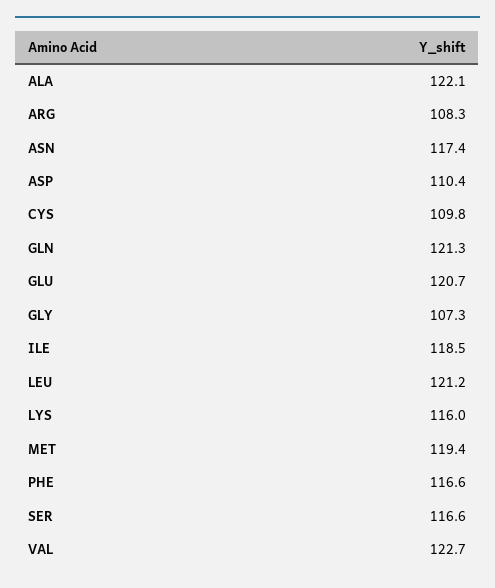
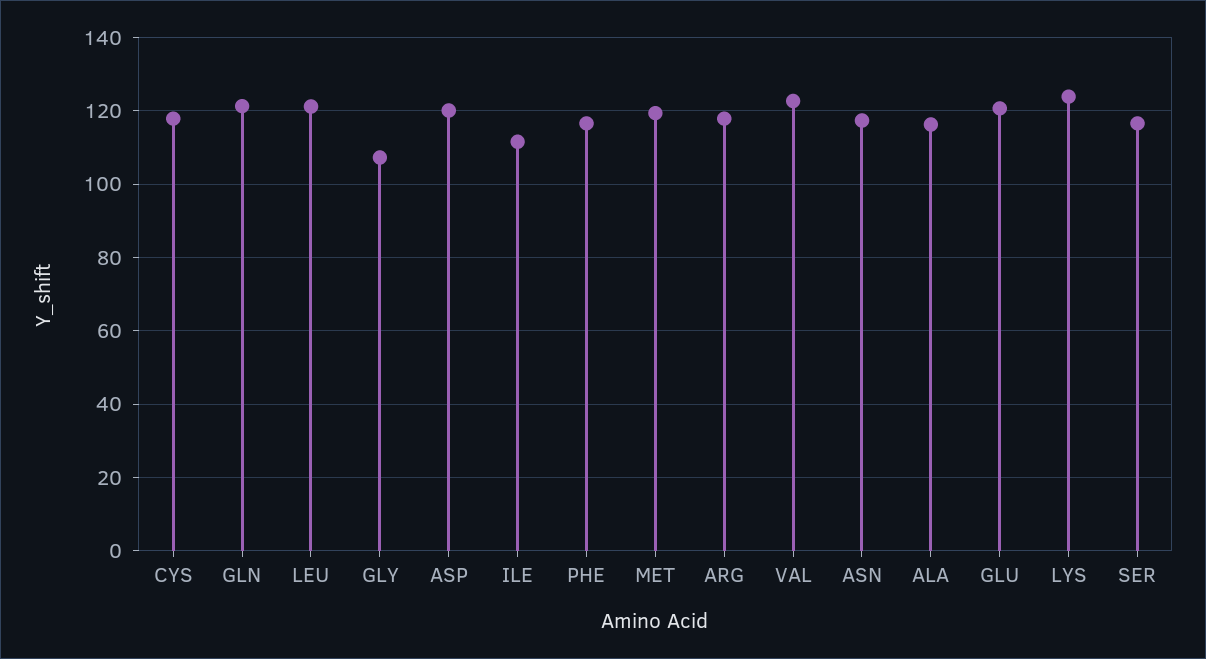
  {
-   "ALA": 122.1,
+   "ALA": 116,
-   "ARG": 108.3,
+   "ARG": 118,
    "ASN": 117.4,
-   "ASP": 110.4,
+   "ASP": 120,
-   "CYS": 109.8,
+   "CYS": 118,
    "GLN": 121.3,
    "GLU": 120.7,
    "GLY": 107.3,
-   "ILE": 118.5,
+   "ILE": 112,
    "LEU": 121.2,
-   "LYS": 116,
+   "LYS": 124,
    "MET": 119.4,
    "PHE": 116.6,
    "SER": 116.6,
    "VAL": 122.7
  }

